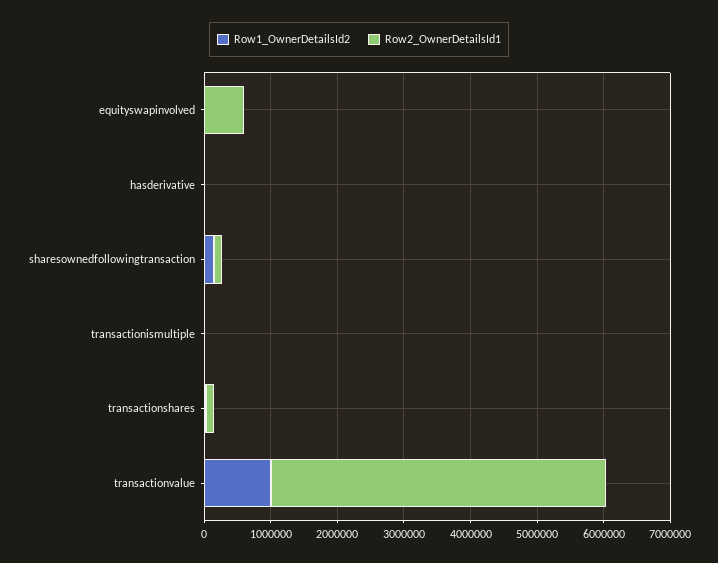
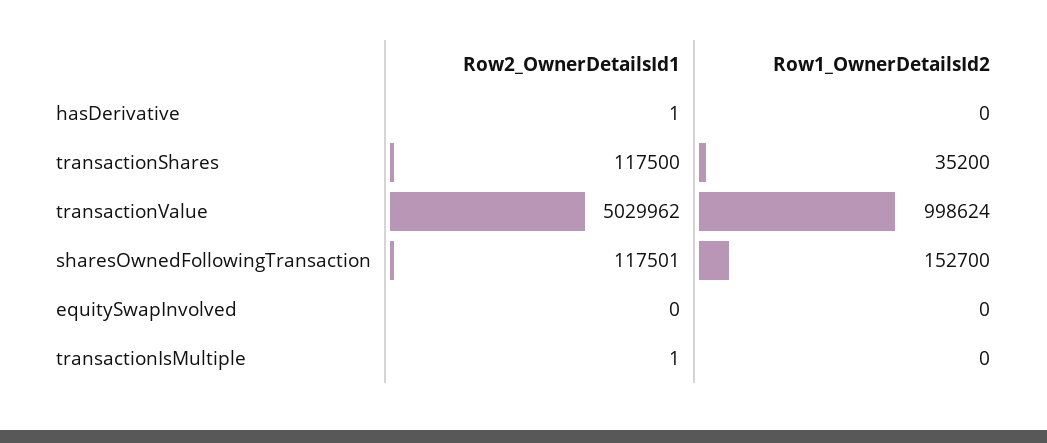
  {
    "Row1_OwnerDetailsId2": {
      "equityswapinvolved": 0,
      "hasderivative": 0,
      "sharesownedfollowingtransaction": 152700,
      "transactionismultiple": 0,
      "transactionshares": 35200,
      "transactionvalue": 998624
    },
    "Row2_OwnerDetailsId1": {
-     "equityswapinvolved": 600000,
+     "equityswapinvolved": 0,
      "hasderivative": 1,
      "sharesownedfollowingtransaction": 117501,
      "transactionismultiple": 1,
      "transactionshares": 117500,
      "transactionvalue": 5029962
    }
  }

